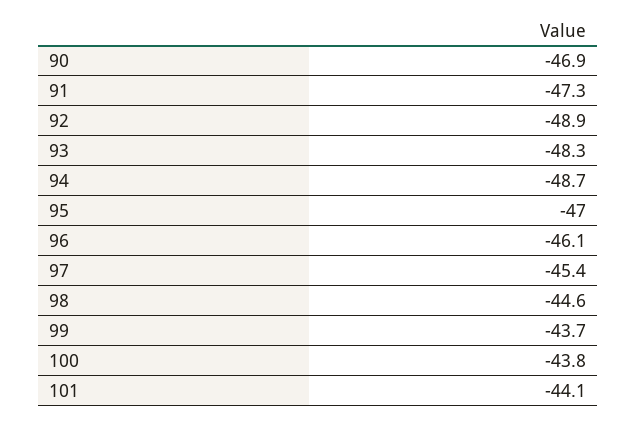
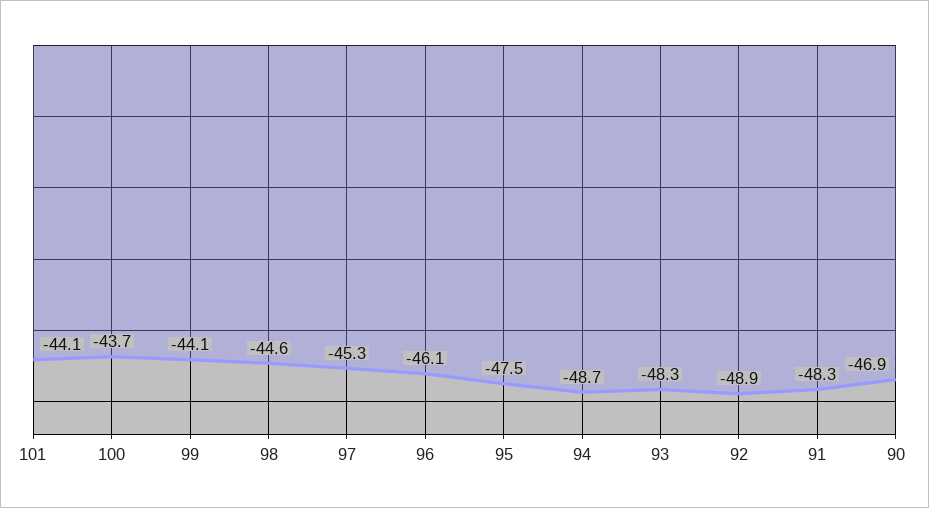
  {
    "90": -46.9,
-   "91": -47.3,
+   "91": -48.3,
    "92": -48.9,
    "93": -48.3,
    "94": -48.7,
-   "95": -47,
+   "95": -47.5,
    "96": -46.1,
-   "97": -45.4,
+   "97": -45.3,
    "98": -44.6,
-   "99": -43.7,
+   "99": -44.1,
-   "100": -43.8,
+   "100": -43.7,
    "101": -44.1
  }

